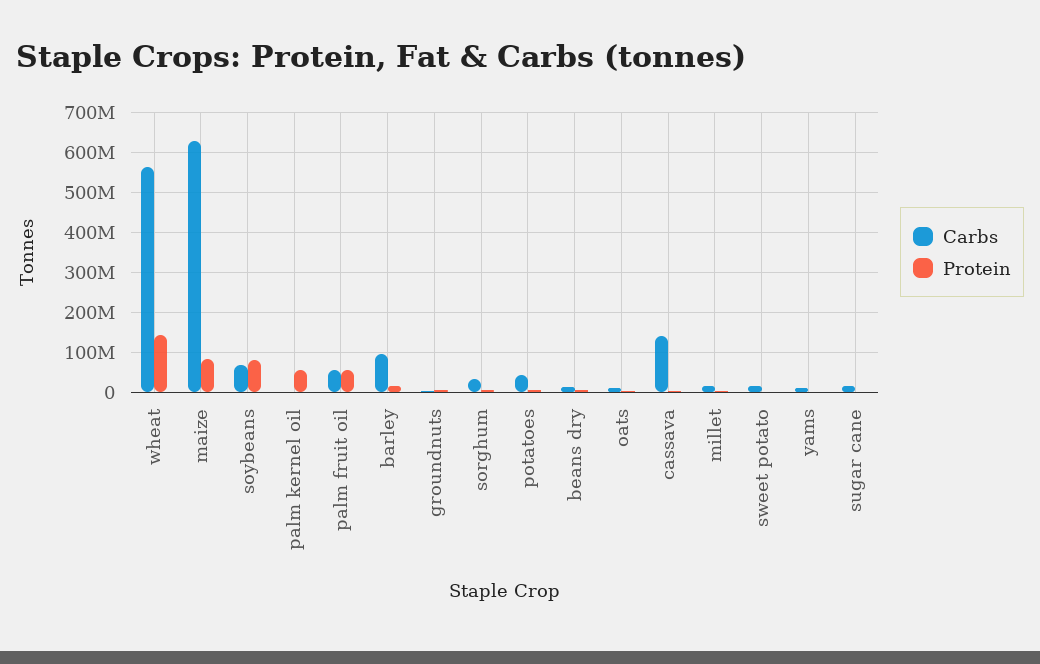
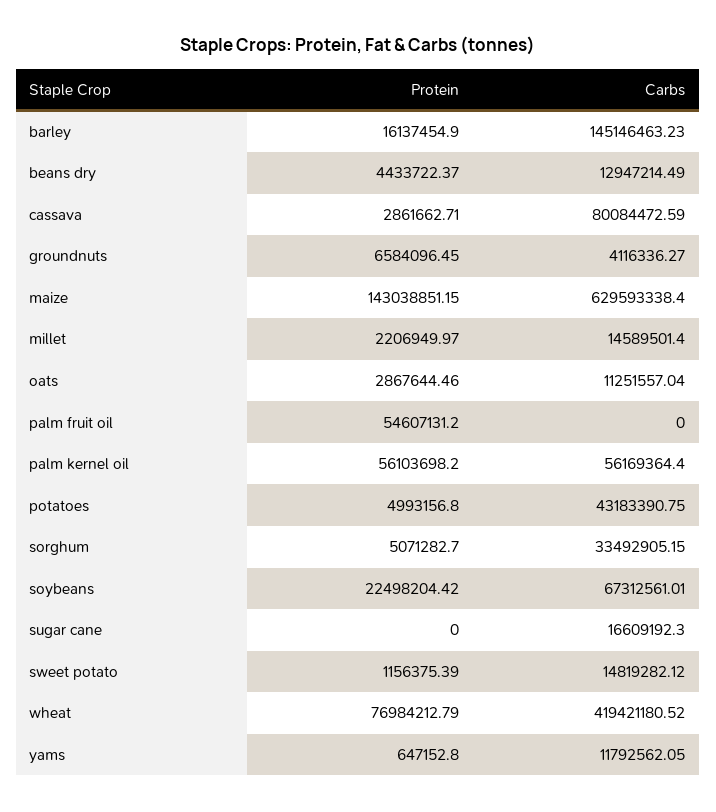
  {
    "Carbs": {
-     "wheat": 560000000,
+     "wheat": 419421180.52,
      "maize": 629593338.4,
      "soybeans": 67312561.01,
-     "palm kernel oil": 0,
+     "palm kernel oil": 56169364.4,
-     "palm fruit oil": 60000000,
+     "palm fruit oil": 0,
-     "barley": 100000000,
+     "barley": 145146463.23,
      "groundnuts": 4116336.27,
      "sorghum": 33492905.15,
      "potatoes": 43183390.75,
      "beans dry": 12947214.49,
      "oats": 11251557.04,
-     "cassava": 140000000,
+     "cassava": 80084472.59,
      "millet": 14589501.4,
      "sweet potato": 14819282.12,
      "yams": 11792562.05,
      "sugar cane": 16609192.3
    },
    "Protein": {
-     "wheat": 140000000,
+     "wheat": 76984212.79,
-     "maize": 80000000,
+     "maize": 143038851.15,
-     "soybeans": 80000000,
+     "soybeans": 22498204.42,
      "palm kernel oil": 56103698.2,
      "palm fruit oil": 54607131.2,
      "barley": 16137454.9,
      "groundnuts": 6584096.45,
      "sorghum": 5071282.7,
      "potatoes": 4993156.8,
      "beans dry": 4433722.37,
      "oats": 2867644.46,
      "cassava": 2861662.71,
      "millet": 2206949.97,
      "sweet potato": 1156375.39,
      "yams": 647152.8,
      "sugar cane": 0
    }
  }

